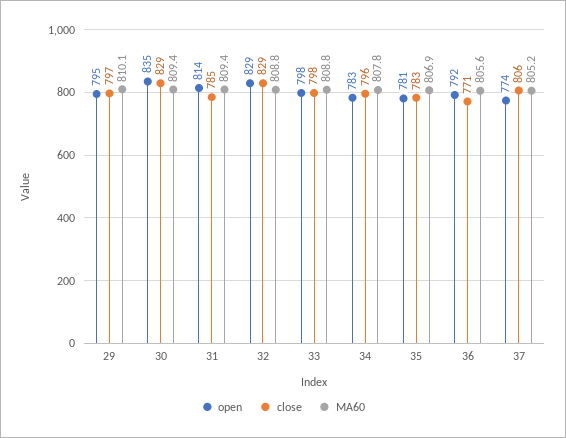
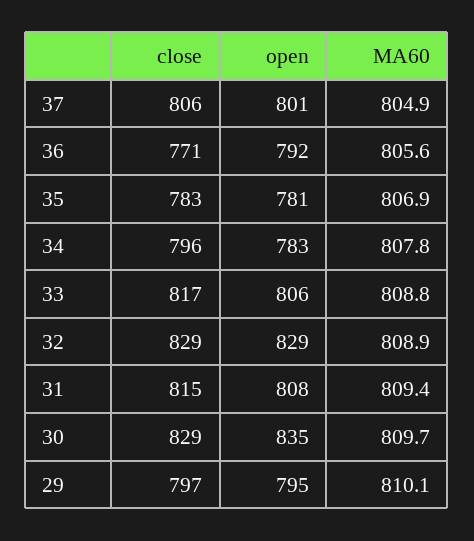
  {
    "open": {
      "29": 795,
      "30": 835,
-     "31": 814,
+     "31": 808,
      "32": 829,
-     "33": 798,
+     "33": 806,
      "34": 783,
      "35": 781,
      "36": 792,
-     "37": 774
+     "37": 801
    },
    "close": {
      "29": 797,
      "30": 829,
-     "31": 785,
+     "31": 815,
      "32": 829,
-     "33": 798,
+     "33": 817,
      "34": 796,
      "35": 783,
      "36": 771,
      "37": 806
    },
    "MA60": {
      "29": 810.1,
-     "30": 809.4,
+     "30": 809.7,
      "31": 809.4,
-     "32": 808.8,
+     "32": 808.9,
      "33": 808.8,
      "34": 807.8,
      "35": 806.9,
      "36": 805.6,
-     "37": 805.2
+     "37": 804.9
    }
  }

